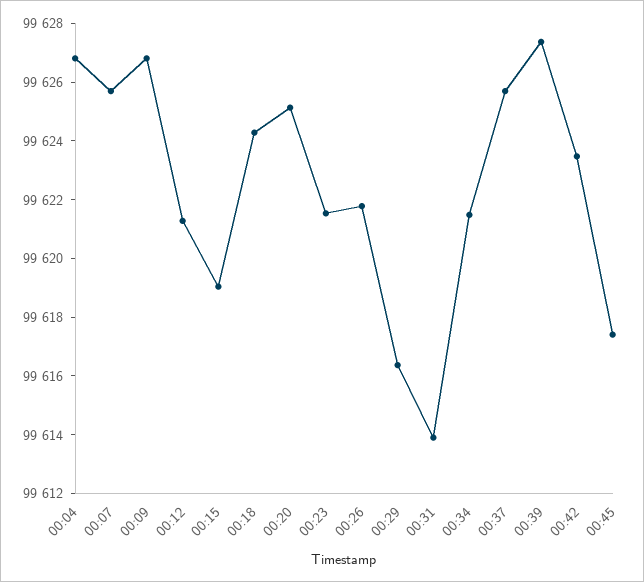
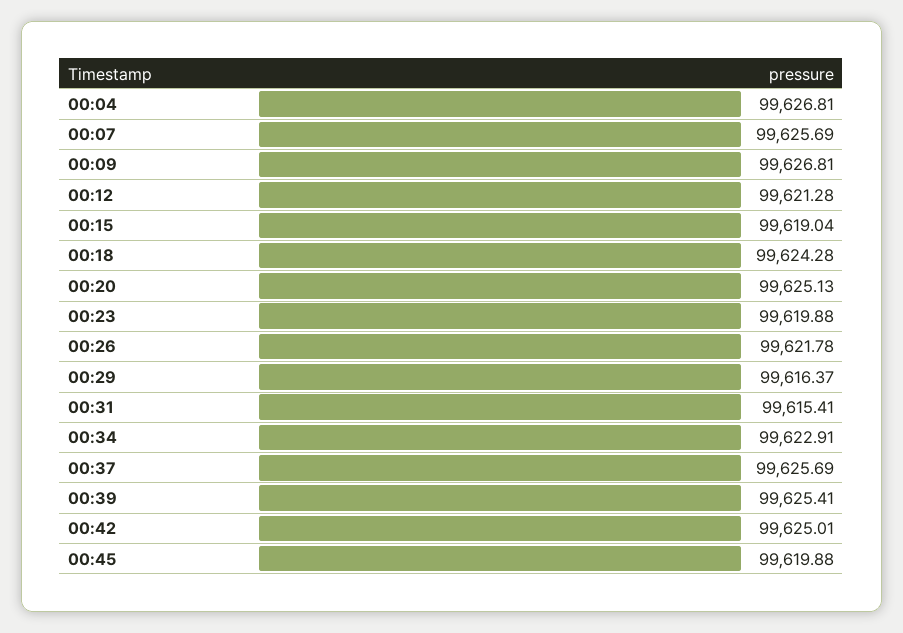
  {
    "00:04": 99626.81,
    "00:07": 99625.69,
    "00:09": 99626.81,
    "00:12": 99621.28,
    "00:15": 99619.04,
    "00:18": 99624.28,
    "00:20": 99625.13,
-   "00:23": 99621.5,
+   "00:23": 99619.88,
    "00:26": 99621.78,
    "00:29": 99616.37,
-   "00:31": 99614,
+   "00:31": 99615.41,
-   "00:34": 99621.5,
+   "00:34": 99622.91,
    "00:37": 99625.69,
-   "00:39": 99627.5,
+   "00:39": 99625.41,
-   "00:42": 99623.5,
+   "00:42": 99625.01,
-   "00:45": 99617.5
+   "00:45": 99619.88
  }

